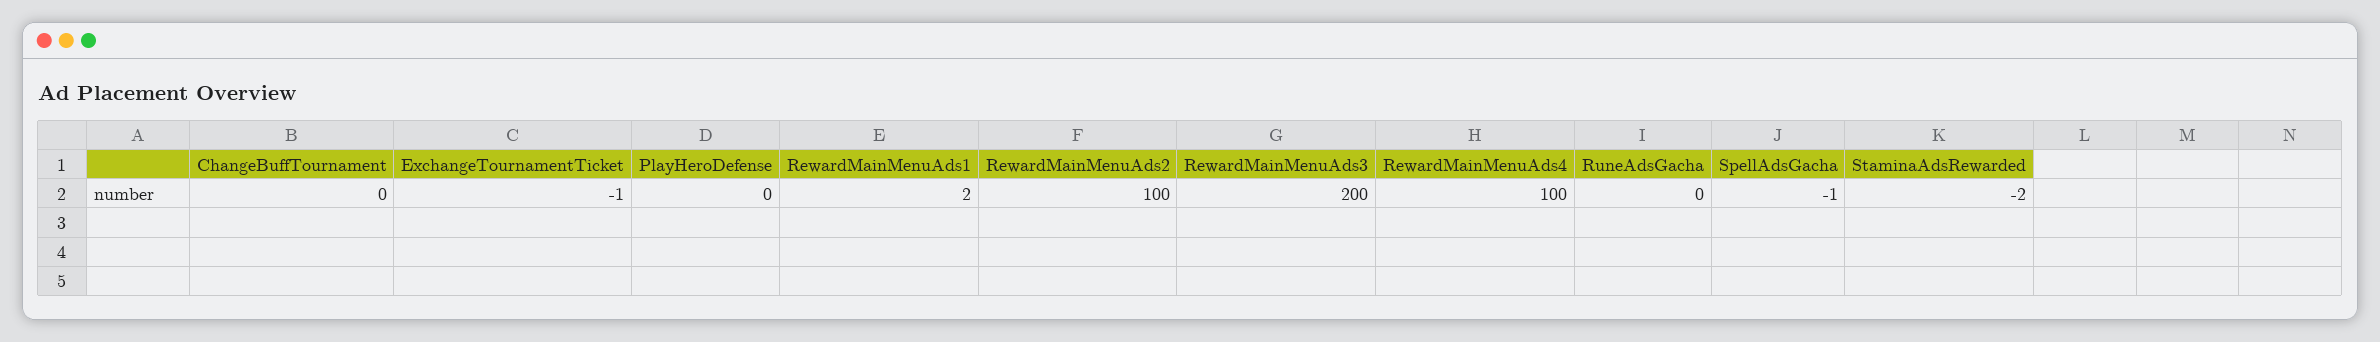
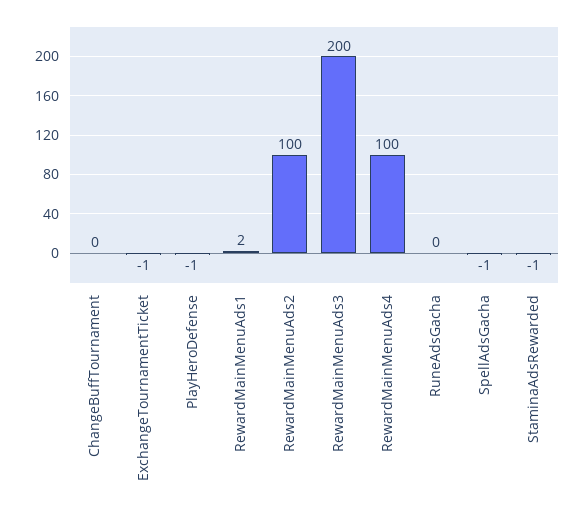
  {
    "ChangeBuffTournament": 0,
    "ExchangeTournamentTicket": -1,
-   "PlayHeroDefense": 0,
+   "PlayHeroDefense": -1,
    "RewardMainMenuAds1": 2,
    "RewardMainMenuAds2": 100,
    "RewardMainMenuAds3": 200,
    "RewardMainMenuAds4": 100,
    "RuneAdsGacha": 0,
    "SpellAdsGacha": -1,
-   "StaminaAdsRewarded": -2
+   "StaminaAdsRewarded": -1
  }

